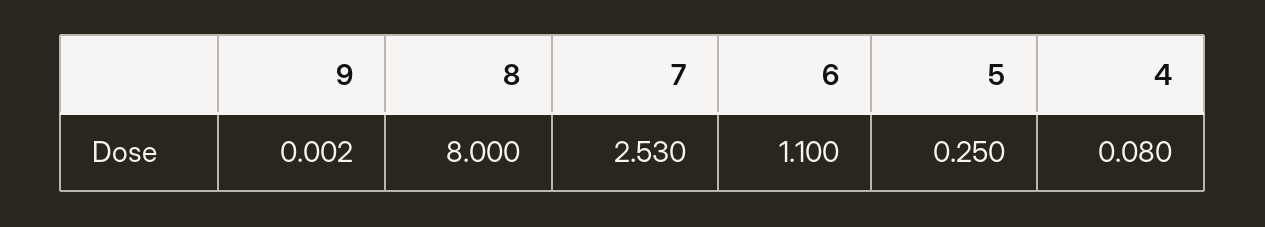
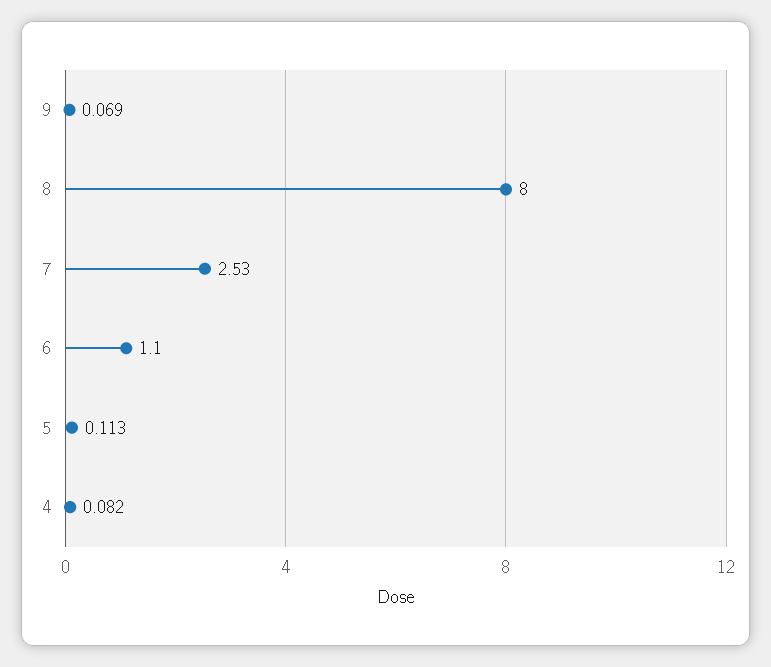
  {
-   "9": 0.002,
+   "9": 0.069,
    "8": 8,
    "7": 2.53,
    "6": 1.1,
-   "5": 0.25,
+   "5": 0.113,
-   "4": 0.08
+   "4": 0.082
  }

